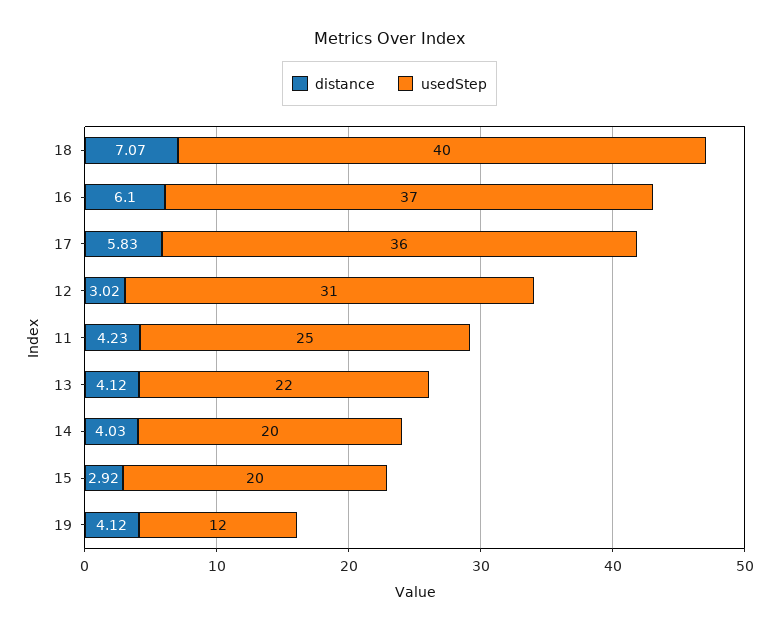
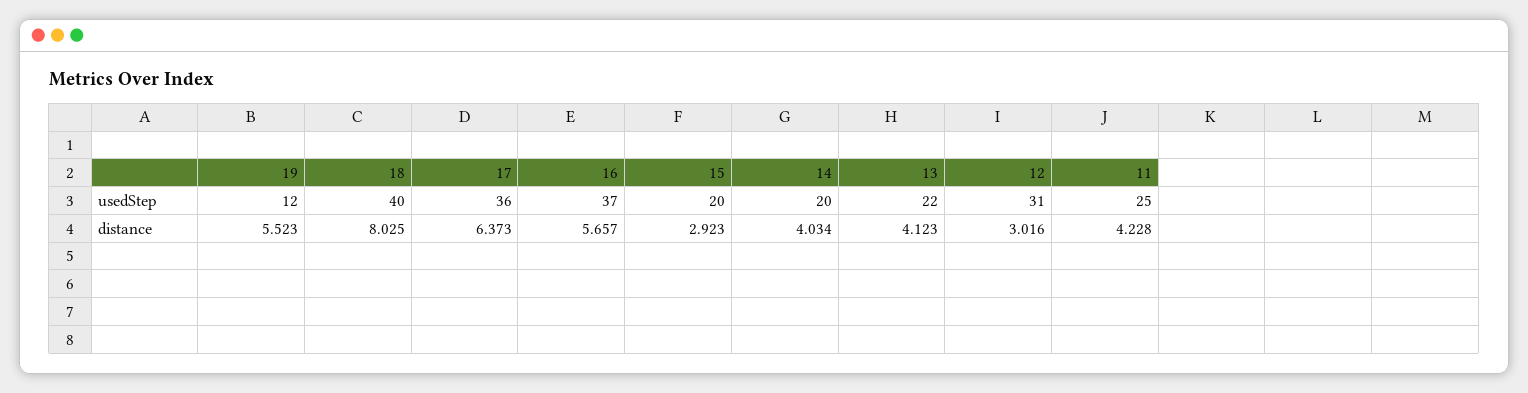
  {
    "distance": {
-     "18": 7.07,
+     "18": 8.025,
-     "16": 6.1,
+     "16": 5.657,
-     "17": 5.83,
+     "17": 6.373,
      "12": 3.016,
      "11": 4.228,
      "13": 4.123,
      "14": 4.034,
      "15": 2.923,
-     "19": 4.12
+     "19": 5.523
    },
    "usedStep": {
      "18": 40,
      "16": 37,
      "17": 36,
      "12": 31,
      "11": 25,
      "13": 22,
      "14": 20,
      "15": 20,
      "19": 12
    }
  }

